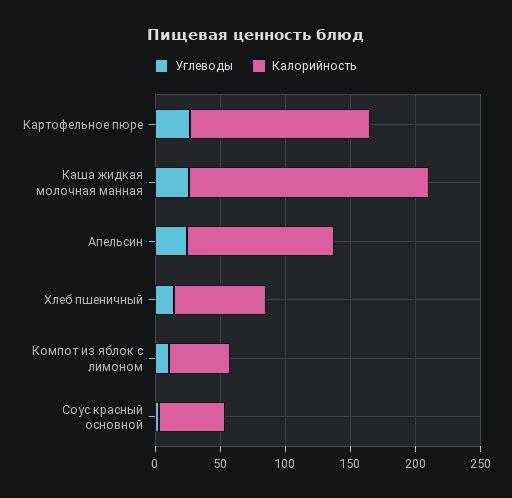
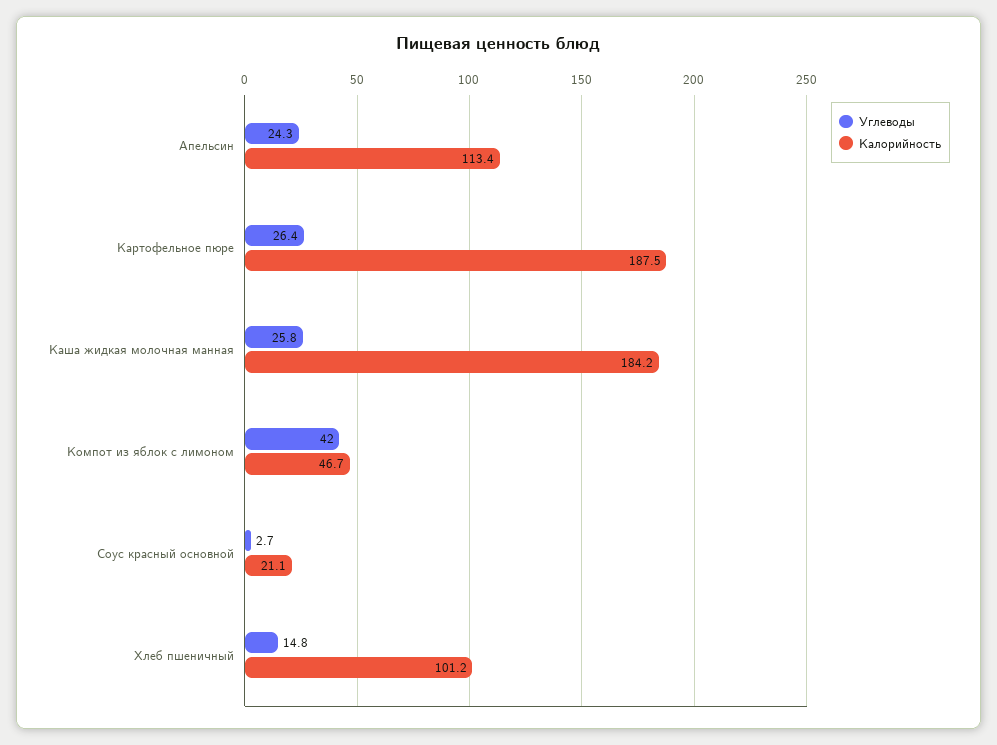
  {
    "Углеводы": {
      "Картофельное пюре": 26.4,
      "Каша жидкая молочная манная": 25.8,
      "Апельсин": 24.3,
      "Хлеб пшеничный": 14.8,
-     "Компот из яблок с лимоном": 10,
+     "Компот из яблок с лимоном": 42,
      "Соус красный основной": 2.7
    },
    "Калорийность": {
-     "Картофельное пюре": 140,
+     "Картофельное пюре": 187.5,
      "Каша жидкая молочная манная": 184.2,
      "Апельсин": 113.4,
-     "Хлеб пшеничный": 70,
+     "Хлеб пшеничный": 101.2,
      "Компот из яблок с лимоном": 46.7,
-     "Соус красный основной": 50
+     "Соус красный основной": 21.1
    }
  }

